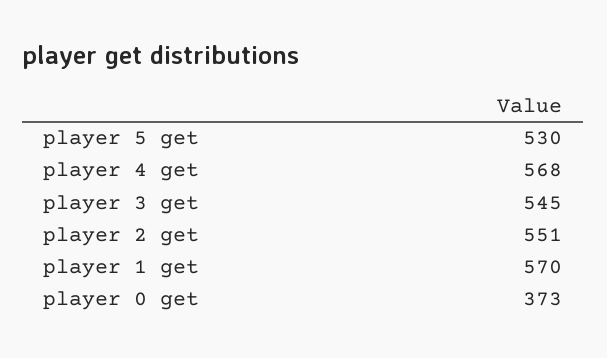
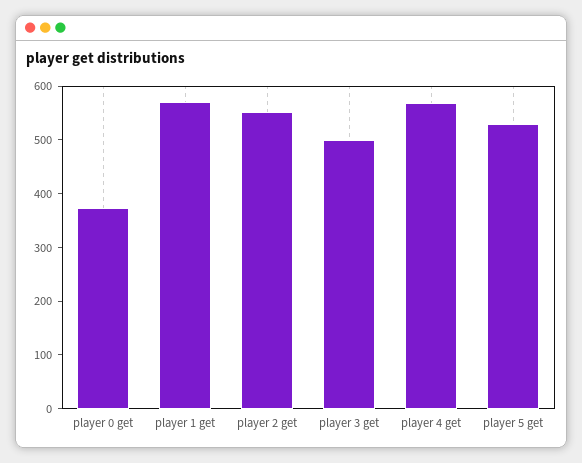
  {
    "player 5 get": 530,
    "player 4 get": 568,
-   "player 3 get": 545,
+   "player 3 get": 500,
    "player 2 get": 551,
    "player 1 get": 570,
    "player 0 get": 373
  }

